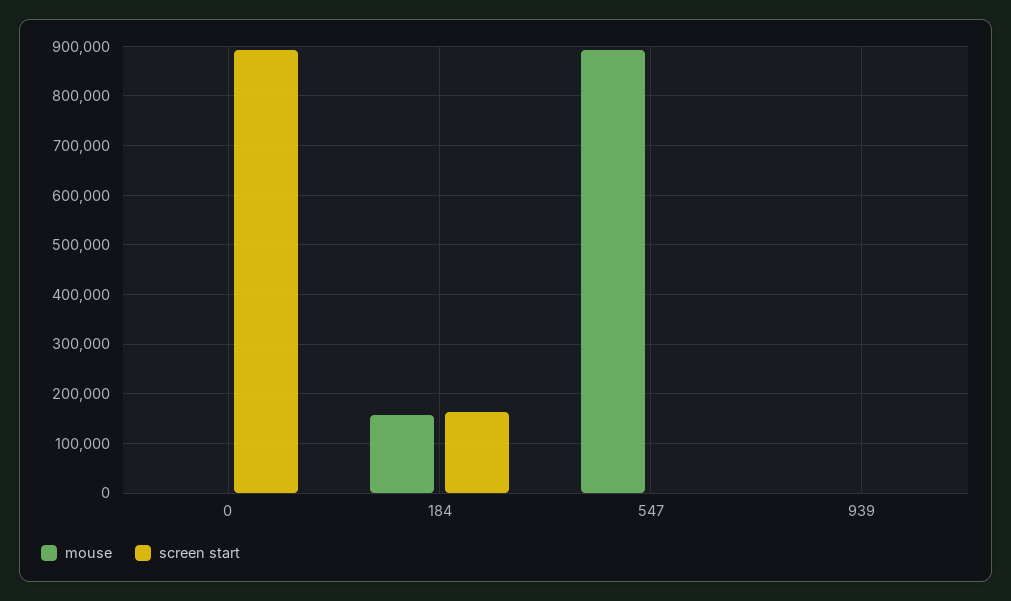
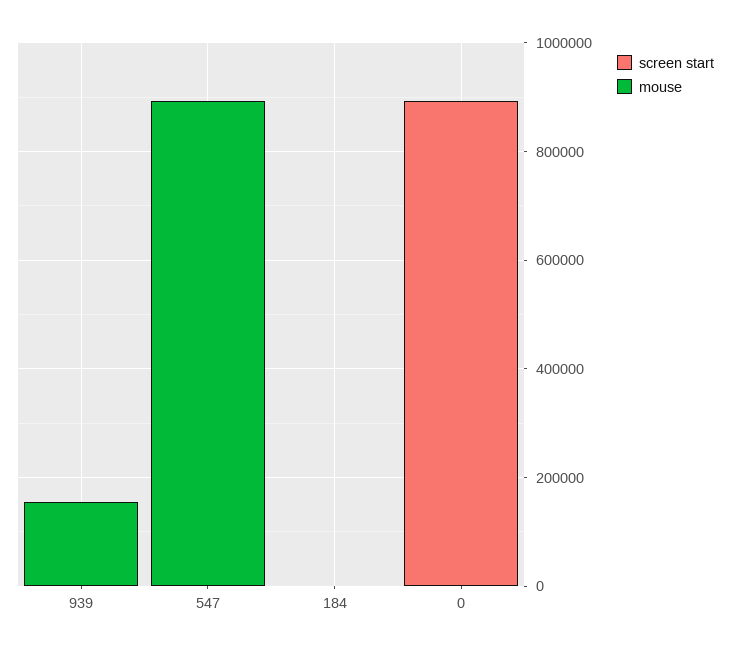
  {
    "mouse": {
      "0": 0,
-     "184": 160000,
+     "184": 0,
      "547": 900000,
-     "939": 0
+     "939": 150000
    },
    "screen start": {
      "0": 900000,
-     "184": 160000,
+     "184": 0,
      "547": 0,
      "939": 0
    }
  }

